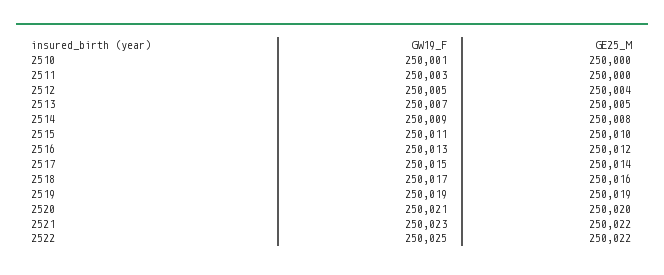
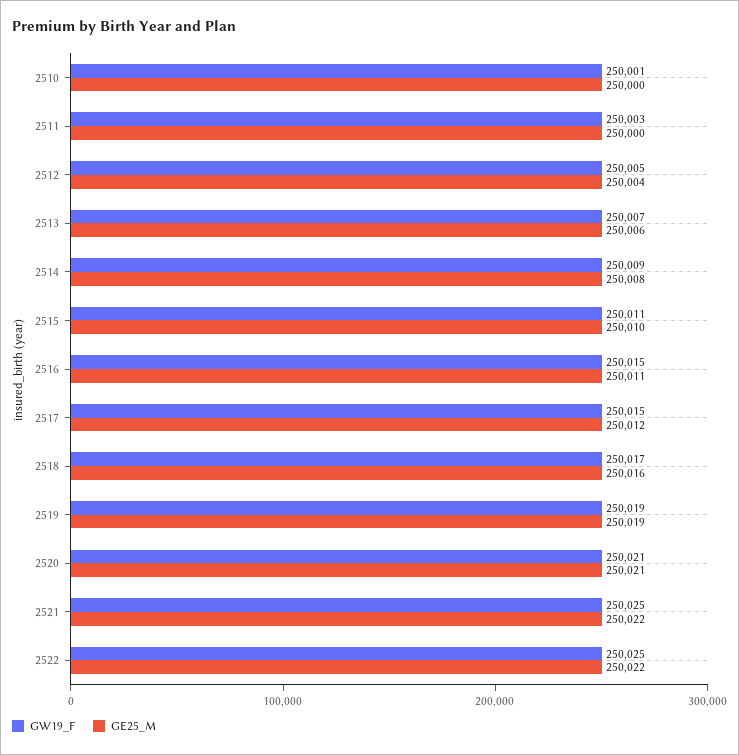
  {
    "GW19_F": {
      "2510": 250001,
      "2511": 250003,
      "2512": 250005,
      "2513": 250007,
      "2514": 250009,
      "2515": 250011,
-     "2516": 250013,
+     "2516": 250015,
      "2517": 250015,
      "2518": 250017,
      "2519": 250019,
      "2520": 250021,
-     "2521": 250023,
+     "2521": 250025,
      "2522": 250025
    },
    "GE25_M": {
      "2510": 250000,
      "2511": 250000,
      "2512": 250004,
-     "2513": 250005,
+     "2513": 250006,
      "2514": 250008,
      "2515": 250010,
-     "2516": 250012,
+     "2516": 250011,
-     "2517": 250014,
+     "2517": 250012,
      "2518": 250016,
      "2519": 250019,
-     "2520": 250020,
+     "2520": 250021,
      "2521": 250022,
      "2522": 250022
    }
  }

